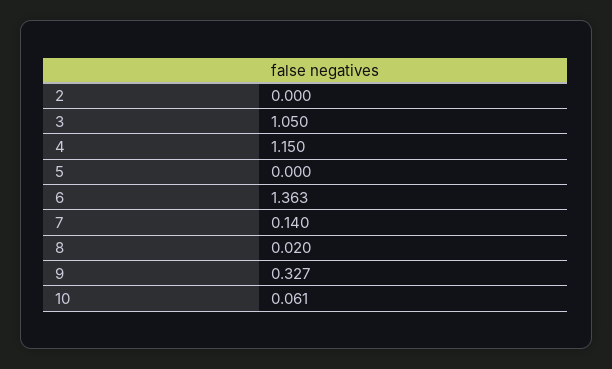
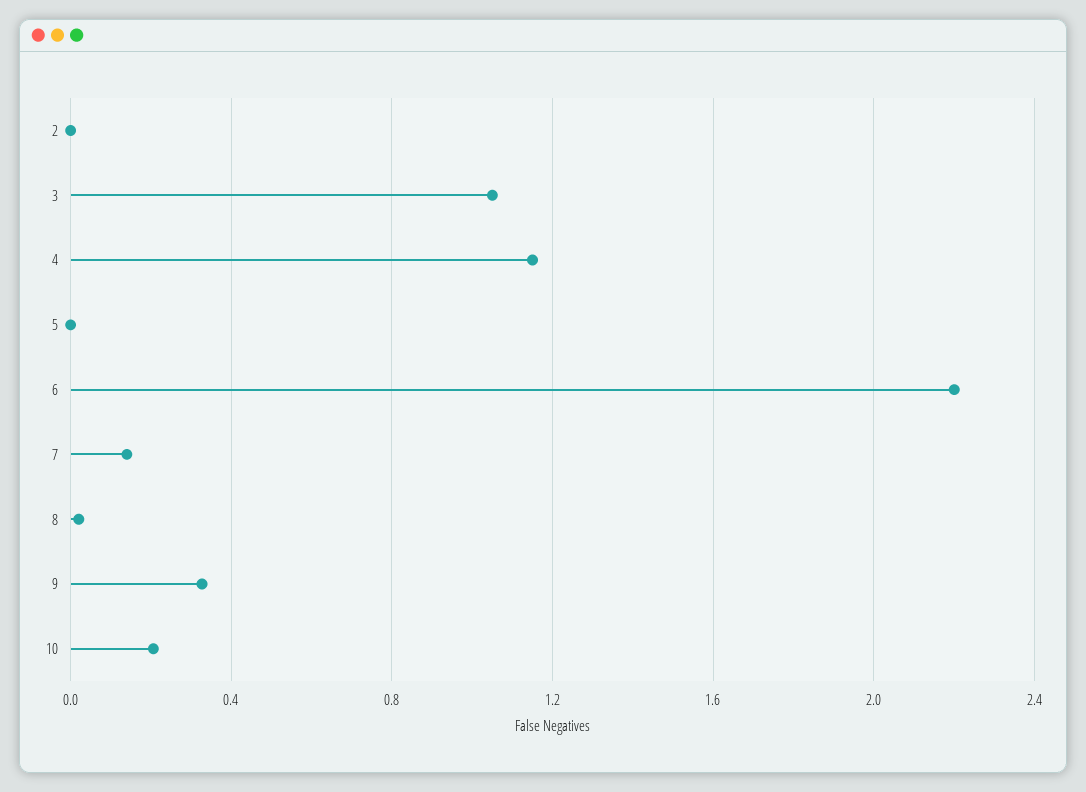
  {
    "2": 0,
    "3": 1.05,
    "4": 1.15,
    "5": 0,
-   "6": 1.363,
+   "6": 2.2,
    "7": 0.14,
    "8": 0.02,
    "9": 0.327,
-   "10": 0.061
+   "10": 0.2
  }

